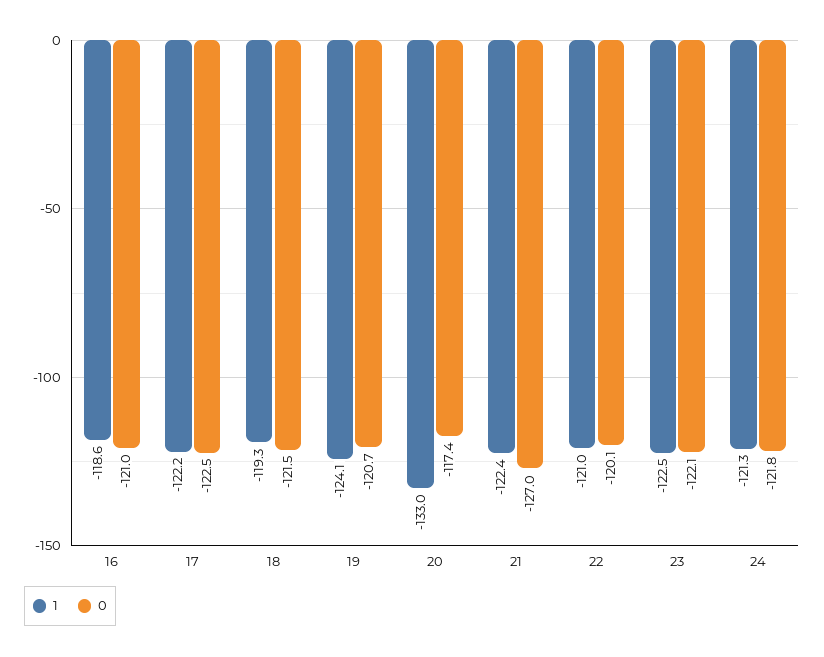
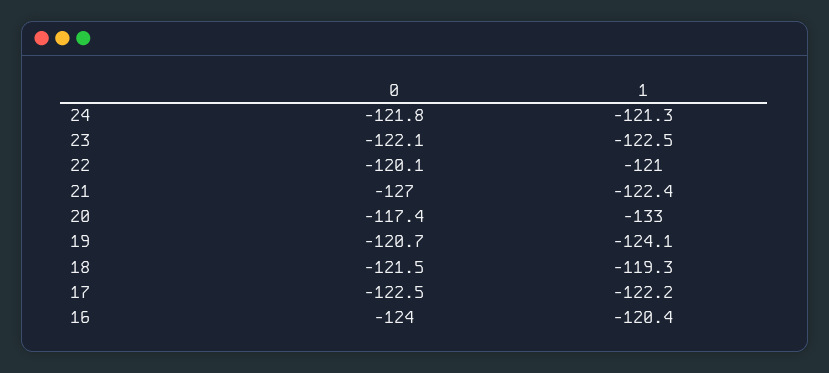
  {
    "1": {
-     "16": -118.6,
+     "16": -120.4,
      "17": -122.2,
      "18": -119.3,
      "19": -124.1,
      "20": -133,
      "21": -122.4,
      "22": -121,
      "23": -122.5,
      "24": -121.3
    },
    "0": {
-     "16": -121,
+     "16": -124,
      "17": -122.5,
      "18": -121.5,
      "19": -120.7,
      "20": -117.4,
      "21": -127,
      "22": -120.1,
      "23": -122.1,
      "24": -121.8
    }
  }

